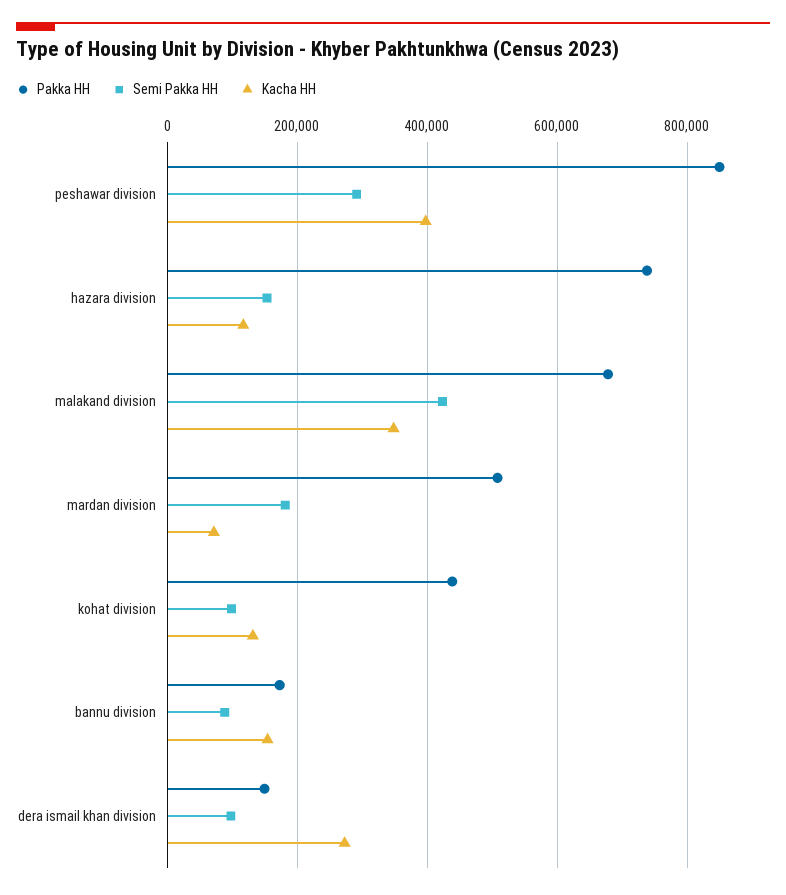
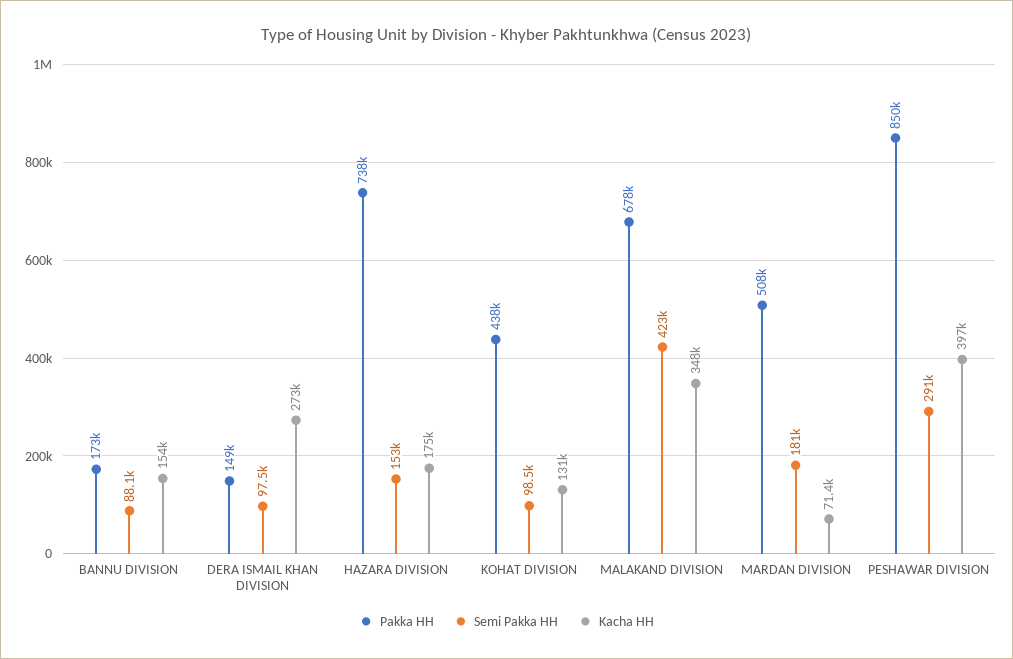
  {
    "Pakka HH": {
      "peshawar division": 850000,
      "hazara division": 738000,
      "malakand division": 678000,
      "mardan division": 508000,
      "kohat division": 438000,
      "bannu division": 173000,
      "dera ismail khan division": 149000
    },
    "Semi Pakka HH": {
      "peshawar division": 291000,
      "hazara division": 153000,
      "malakand division": 423000,
      "mardan division": 181000,
      "kohat division": 98500,
      "bannu division": 88100,
      "dera ismail khan division": 97500
    },
    "Kacha HH": {
      "peshawar division": 397000,
-     "hazara division": 120000,
+     "hazara division": 175000,
      "malakand division": 348000,
      "mardan division": 71400,
      "kohat division": 131000,
      "bannu division": 154000,
      "dera ismail khan division": 273000
    }
  }

